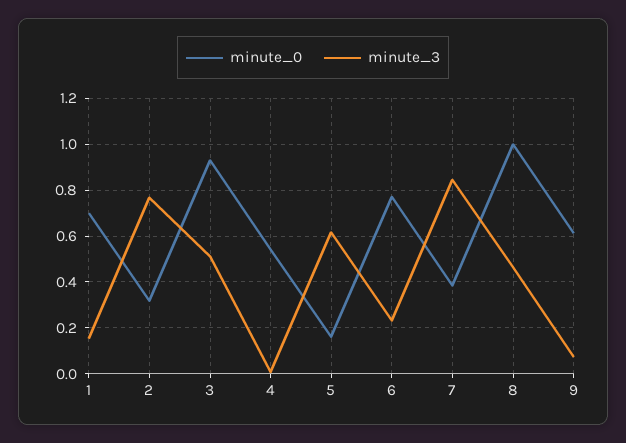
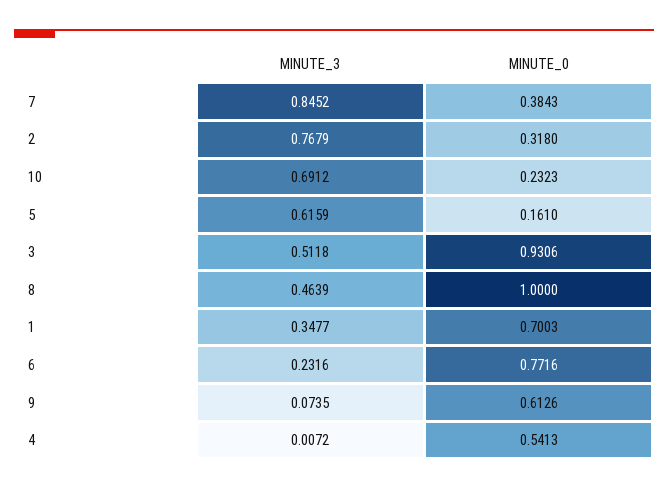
  {
    "minute_0": {
      "1": 0.7003,
      "2": 0.318,
      "3": 0.9306,
      "4": 0.5413,
      "5": 0.161,
      "6": 0.7716,
      "7": 0.3843,
      "8": 1,
-     "9": 0.6126
+     "9": 0.6126,
+     "10": 0.2323
    },
    "minute_3": {
-     "1": 0.15,
+     "1": 0.3477,
      "2": 0.7679,
      "3": 0.5118,
      "4": 0.0072,
      "5": 0.6159,
      "6": 0.2316,
      "7": 0.8452,
      "8": 0.4639,
-     "9": 0.0735
+     "9": 0.0735,
+     "10": 0.6912
    }
  }

